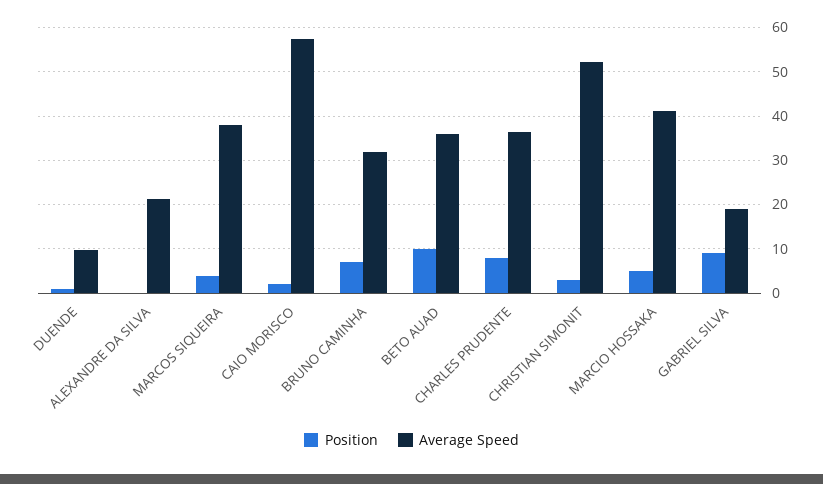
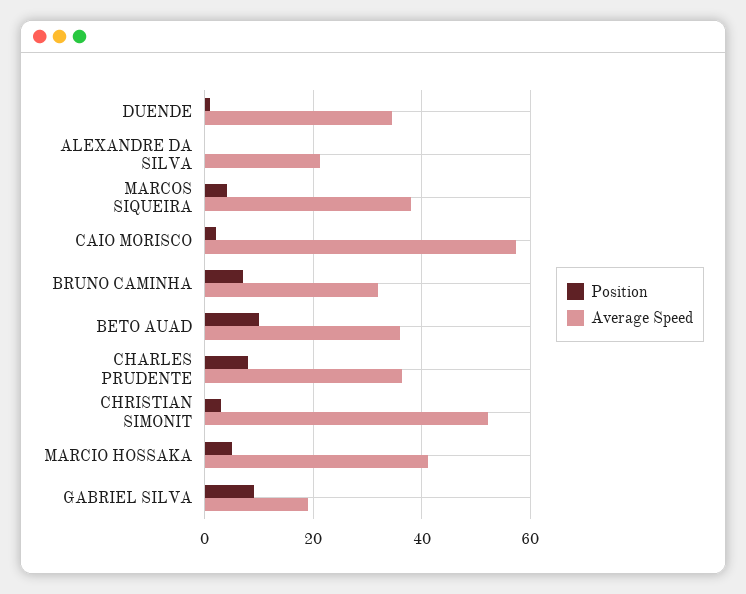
  {
    "Position": {
      "DUENDE": 2,
      "ALEXANDRE DA SILVA": 0,
      "MARCOS SIQUEIRA": 4,
      "CAIO MORISCO": 2,
      "BRUNO CAMINHA": 8,
      "BETO AUAD": 10,
      "CHARLES PRUDENTE": 8,
      "CHRISTIAN SIMONIT": 4,
      "MARCIO HOSSAKA": 6,
      "GABRIEL SILVA": 10
    },
    "Average Speed": {
-     "DUENDE": 10,
+     "DUENDE": 34,
      "ALEXANDRE DA SILVA": 22,
      "MARCOS SIQUEIRA": 38,
      "CAIO MORISCO": 58,
      "BRUNO CAMINHA": 32,
      "BETO AUAD": 36,
      "CHARLES PRUDENTE": 36,
      "CHRISTIAN SIMONIT": 52,
      "MARCIO HOSSAKA": 42,
      "GABRIEL SILVA": 20
    }
  }

